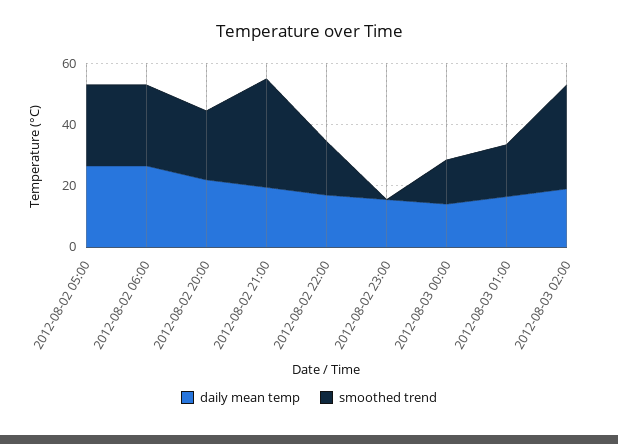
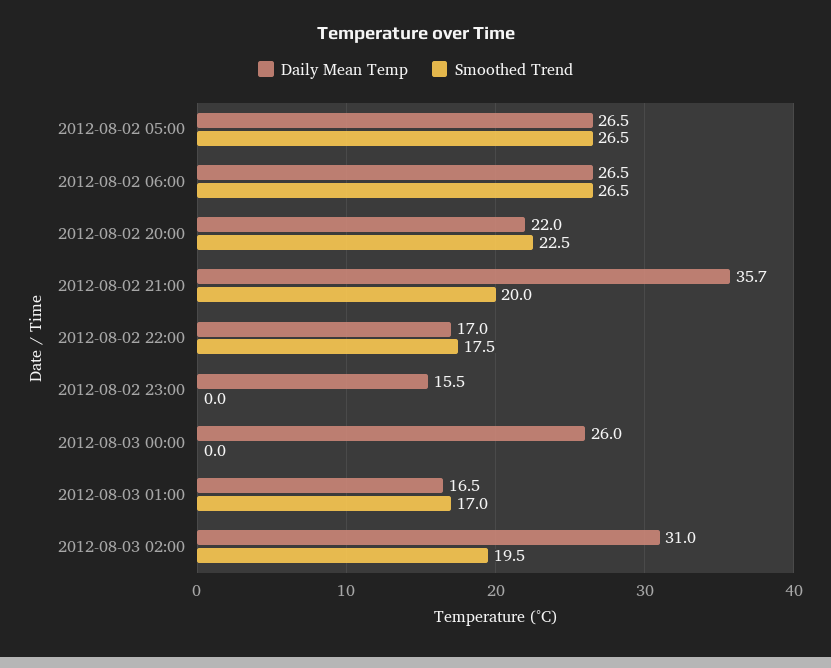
  {
    "daily mean temp": {
      "2012-08-02 05:00": 26.5,
      "2012-08-02 06:00": 26.5,
      "2012-08-02 20:00": 22,
-     "2012-08-02 21:00": 20,
+     "2012-08-02 21:00": 35.7,
      "2012-08-02 22:00": 17,
      "2012-08-02 23:00": 15.5,
-     "2012-08-03 00:00": 15,
+     "2012-08-03 00:00": 26,
      "2012-08-03 01:00": 16.5,
-     "2012-08-03 02:00": 20
+     "2012-08-03 02:00": 31
    },
    "smoothed trend": {
      "2012-08-02 05:00": 26.5,
      "2012-08-02 06:00": 26.5,
      "2012-08-02 20:00": 22.5,
-     "2012-08-02 21:00": 35,
+     "2012-08-02 21:00": 20,
      "2012-08-02 22:00": 17.5,
      "2012-08-02 23:00": 0,
-     "2012-08-03 00:00": 15,
+     "2012-08-03 00:00": 0,
      "2012-08-03 01:00": 17,
-     "2012-08-03 02:00": 35
+     "2012-08-03 02:00": 19.5
    }
  }

